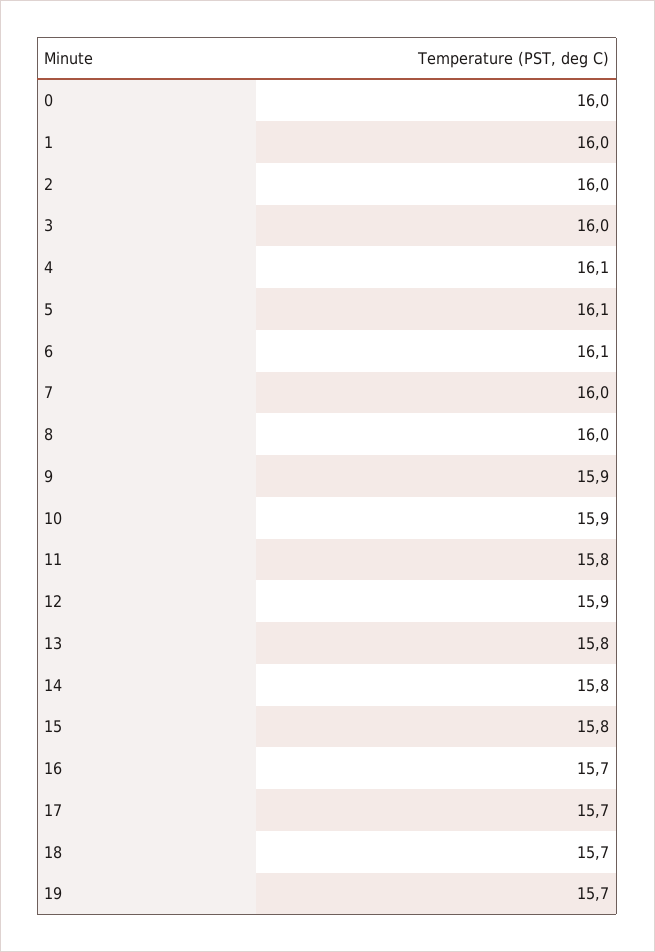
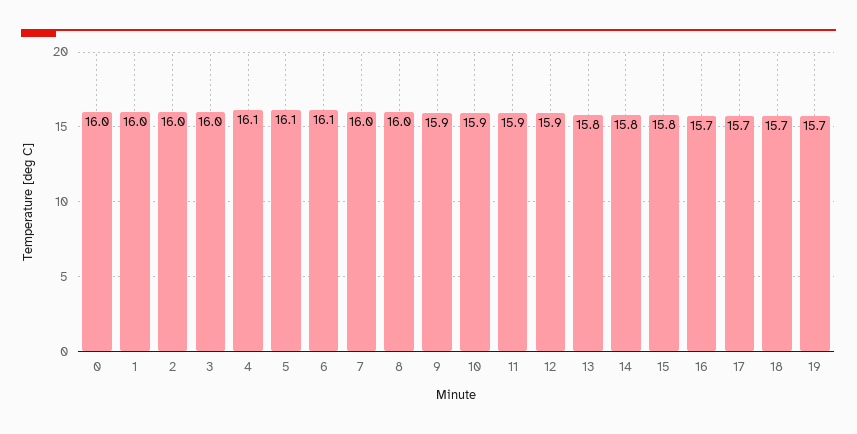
  {
    "0": 16,
    "1": 16,
    "2": 16,
    "3": 16,
    "4": 16.1,
    "5": 16.1,
    "6": 16.1,
    "7": 16,
    "8": 16,
    "9": 15.9,
    "10": 15.9,
-   "11": 15.8,
+   "11": 15.9,
    "12": 15.9,
    "13": 15.8,
    "14": 15.8,
    "15": 15.8,
    "16": 15.7,
    "17": 15.7,
    "18": 15.7,
    "19": 15.7
  }

